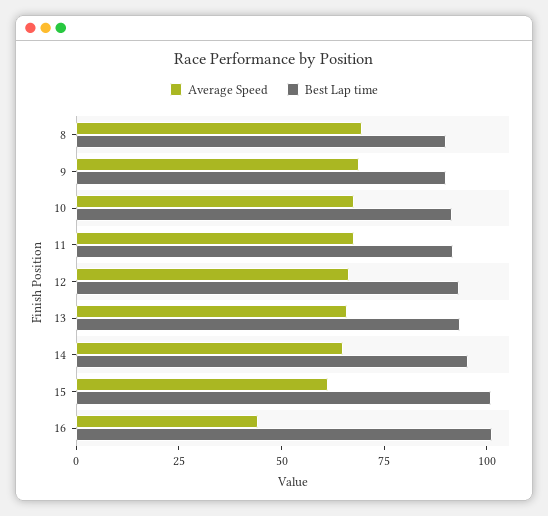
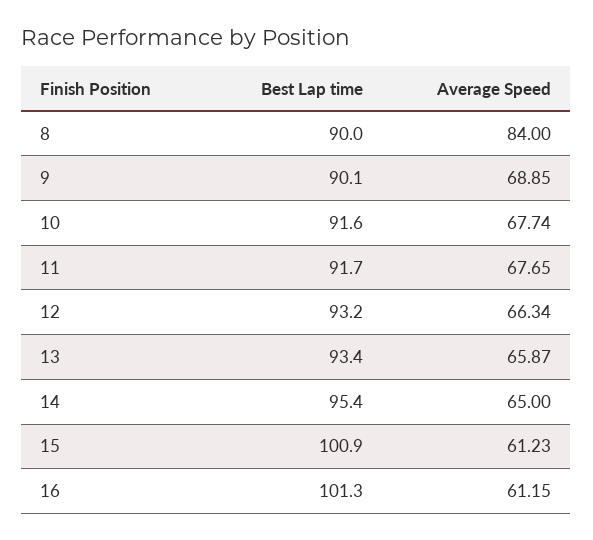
  {
    "Average Speed": {
-     "8": 70,
+     "8": 84,
      "9": 68.85,
      "10": 67.74,
      "11": 67.65,
      "12": 66.34,
      "13": 65.87,
      "14": 65,
      "15": 61.23,
-     "16": 45
+     "16": 61.15
    },
    "Best Lap time": {
      "8": 90,
      "9": 90.1,
      "10": 91.6,
      "11": 91.7,
      "12": 93.2,
      "13": 93.4,
      "14": 95.4,
      "15": 100.9,
      "16": 101.3
    }
  }

